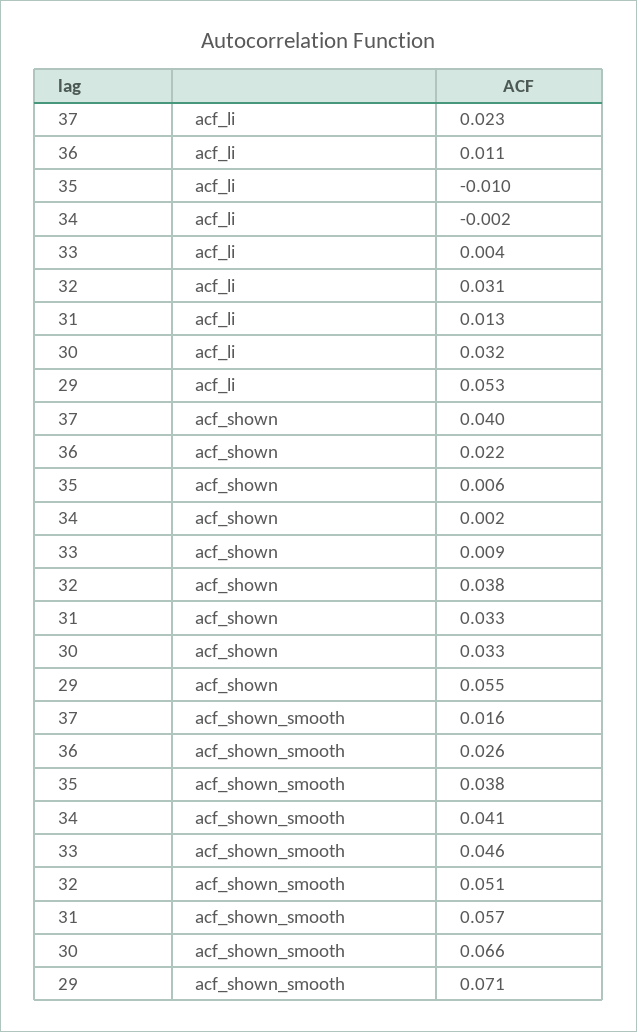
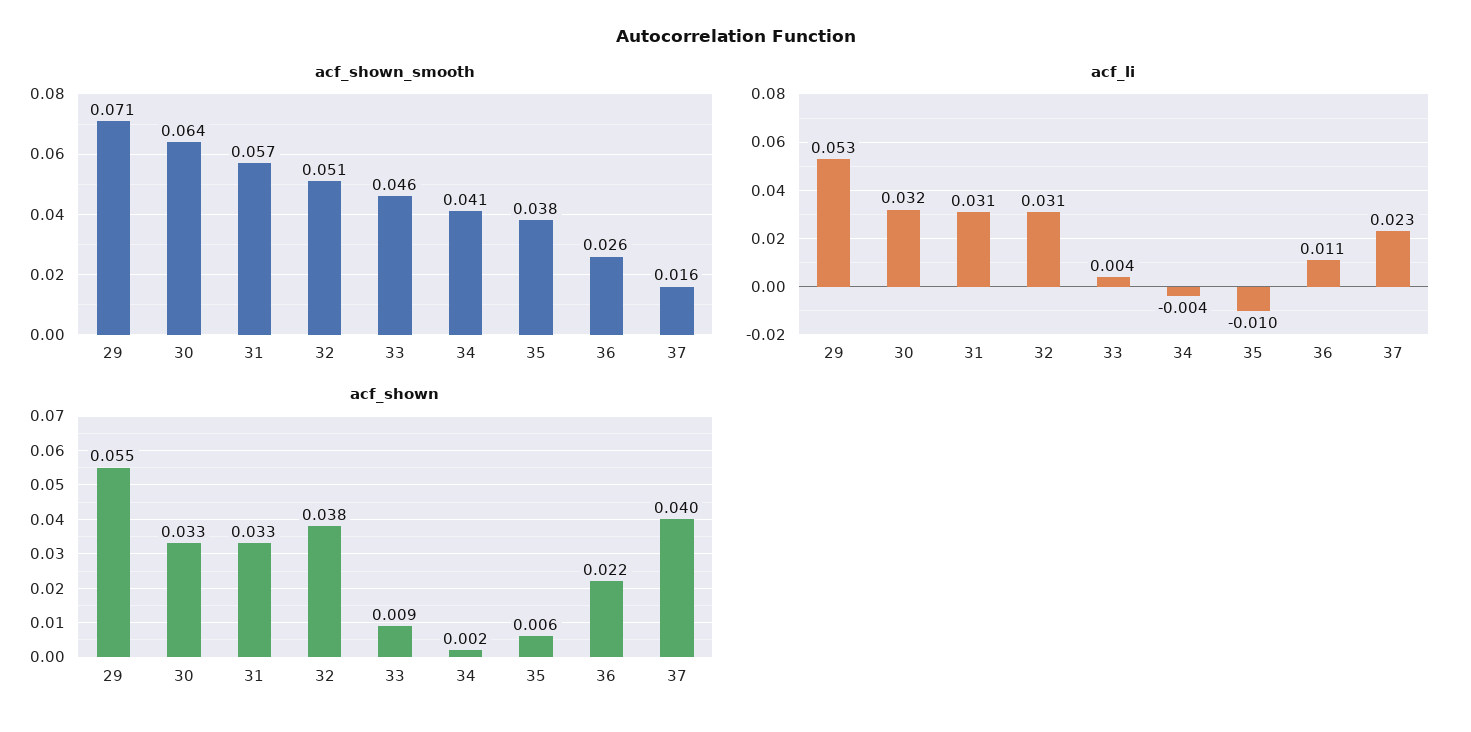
  {
    "acf_li": {
      "37": 0.023,
      "36": 0.011,
      "35": -0.01,
-     "34": -0.002,
+     "34": -0.004,
      "33": 0.004,
      "32": 0.031,
-     "31": 0.013,
+     "31": 0.031,
      "30": 0.032,
      "29": 0.053
    },
    "acf_shown": {
      "37": 0.04,
      "36": 0.022,
      "35": 0.006,
      "34": 0.002,
      "33": 0.009,
      "32": 0.038,
      "31": 0.033,
      "30": 0.033,
      "29": 0.055
    },
    "acf_shown_smooth": {
      "37": 0.016,
      "36": 0.026,
      "35": 0.038,
      "34": 0.041,
      "33": 0.046,
      "32": 0.051,
      "31": 0.057,
-     "30": 0.066,
+     "30": 0.064,
      "29": 0.071
    }
  }

